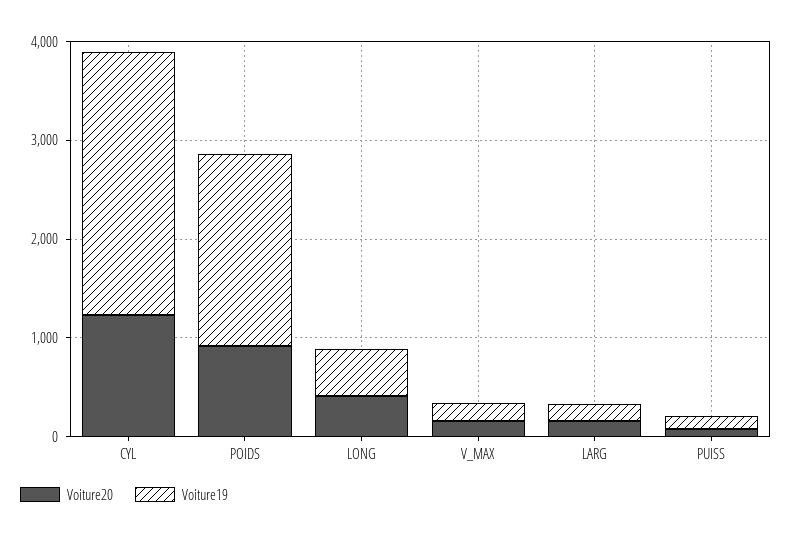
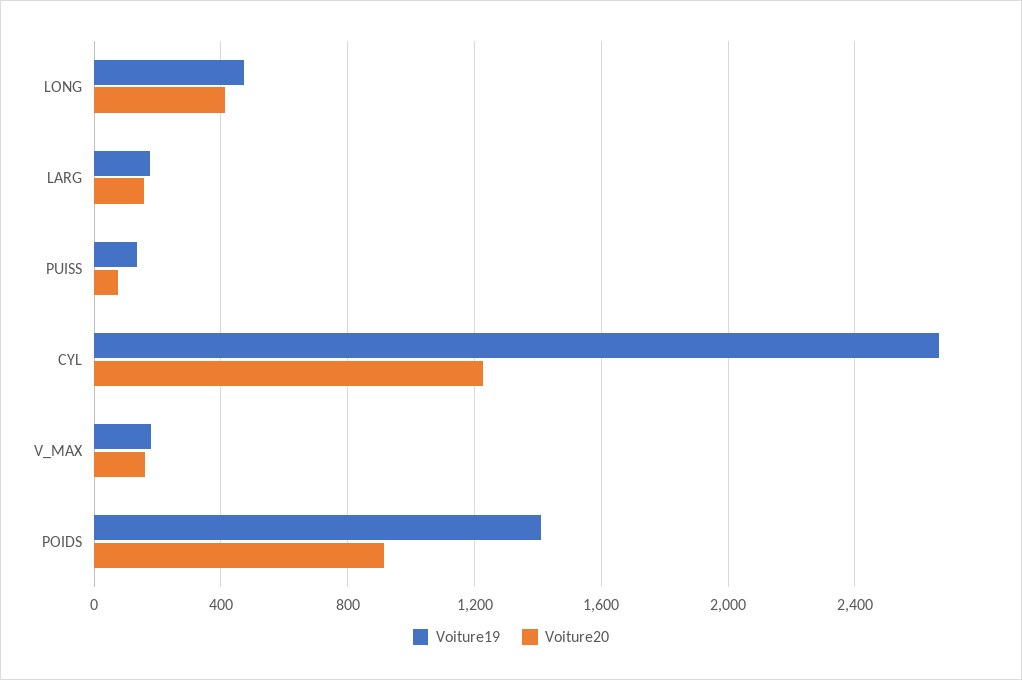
  {
    "Voiture20": {
      "CYL": 1250,
      "POIDS": 900,
      "LONG": 400,
      "V_MAX": 150,
      "LARG": 150,
      "PUISS": 50
    },
    "Voiture19": {
      "CYL": 2650,
-     "POIDS": 2000,
+     "POIDS": 1400,
      "LONG": 450,
      "V_MAX": 200,
      "LARG": 200,
      "PUISS": 150
    }
  }

